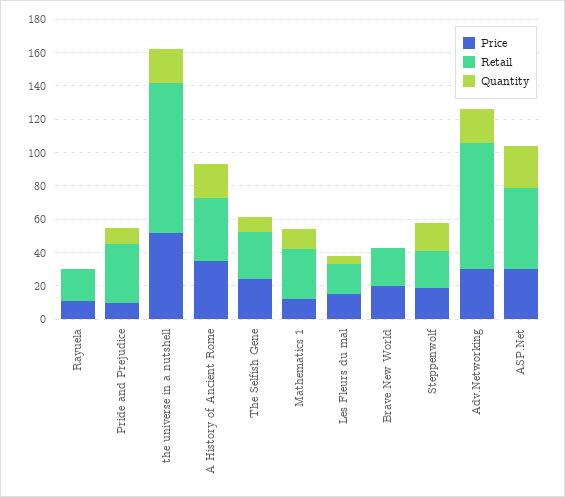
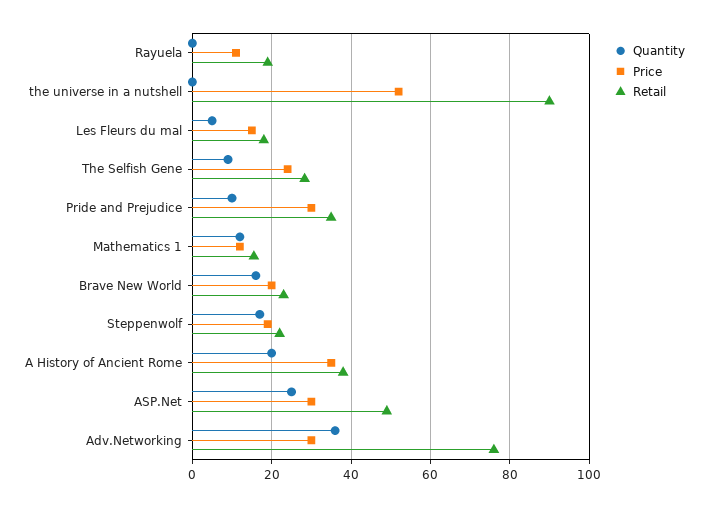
  {
    "Price": {
      "Rayuela": 12,
-     "Pride and Prejudice": 10,
+     "Pride and Prejudice": 30,
      "the universe in a nutshell": 52,
      "A History of Ancient Rome": 36,
      "The Selfish Gene": 24,
      "Mathematics 1": 12,
      "Les Fleurs du mal": 16,
      "Brave New World": 20,
      "Steppenwolf": 20,
      "Adv.Networking": 30,
      "ASP.Net": 30
    },
    "Retail": {
      "Rayuela": 20,
      "Pride and Prejudice": 36,
      "the universe in a nutshell": 90,
      "A History of Ancient Rome": 38,
      "The Selfish Gene": 28,
-     "Mathematics 1": 30,
+     "Mathematics 1": 16,
      "Les Fleurs du mal": 18,
      "Brave New World": 24,
      "Steppenwolf": 22,
      "Adv.Networking": 76,
      "ASP.Net": 50
    },
    "Quantity": {
      "Rayuela": 0,
      "Pride and Prejudice": 10,
-     "the universe in a nutshell": 20,
+     "the universe in a nutshell": 0,
      "A History of Ancient Rome": 20,
      "The Selfish Gene": 10,
      "Mathematics 1": 12,
      "Les Fleurs du mal": 6,
-     "Brave New World": 0,
+     "Brave New World": 16,
      "Steppenwolf": 18,
-     "Adv.Networking": 20,
+     "Adv.Networking": 36,
      "ASP.Net": 26
    }
  }

